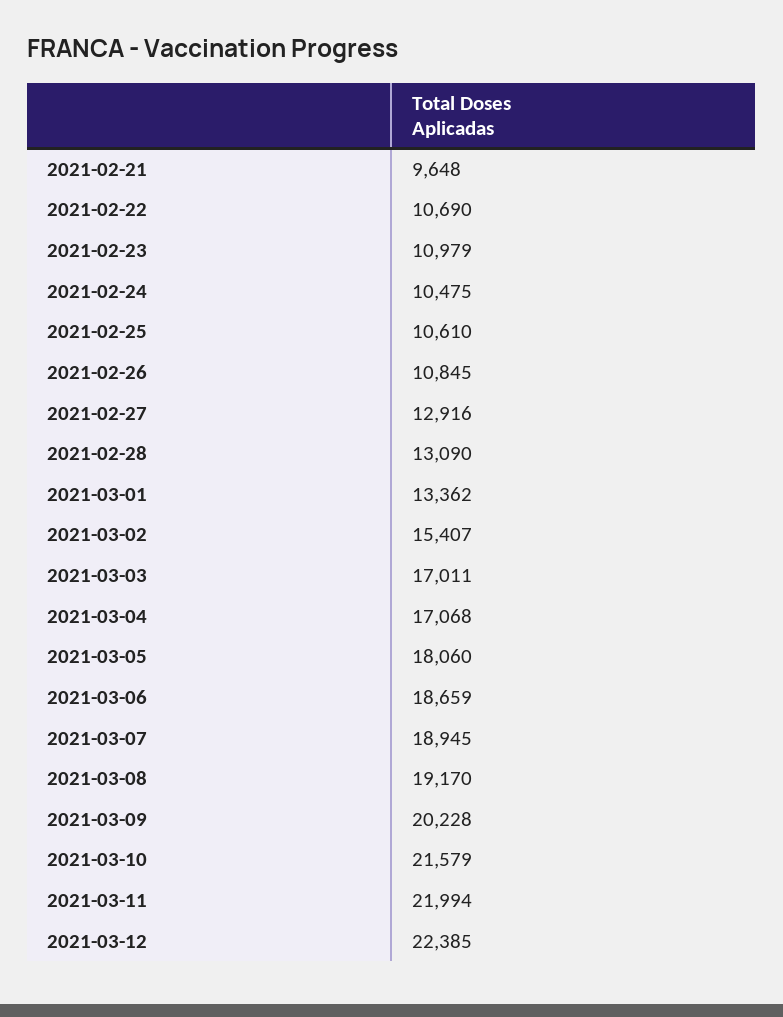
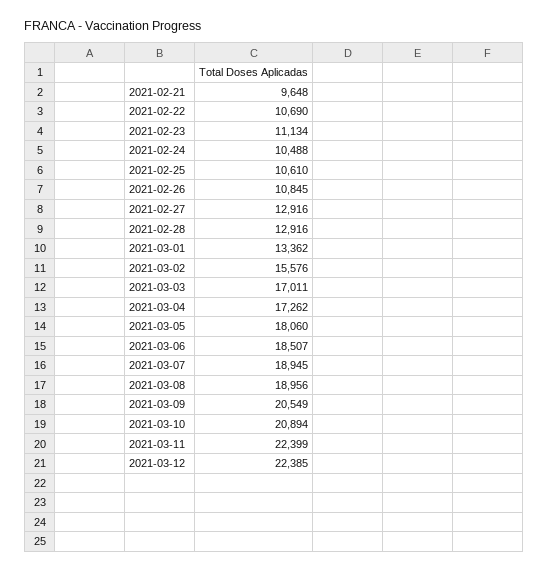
  {
    "2021-02-21": 9648,
    "2021-02-22": 10690,
-   "2021-02-23": 10979,
+   "2021-02-23": 11134,
-   "2021-02-24": 10475,
+   "2021-02-24": 10488,
    "2021-02-25": 10610,
    "2021-02-26": 10845,
    "2021-02-27": 12916,
-   "2021-02-28": 13090,
+   "2021-02-28": 12916,
    "2021-03-01": 13362,
-   "2021-03-02": 15407,
+   "2021-03-02": 15576,
    "2021-03-03": 17011,
-   "2021-03-04": 17068,
+   "2021-03-04": 17262,
    "2021-03-05": 18060,
-   "2021-03-06": 18659,
+   "2021-03-06": 18507,
    "2021-03-07": 18945,
-   "2021-03-08": 19170,
+   "2021-03-08": 18956,
-   "2021-03-09": 20228,
+   "2021-03-09": 20549,
-   "2021-03-10": 21579,
+   "2021-03-10": 20894,
-   "2021-03-11": 21994,
+   "2021-03-11": 22399,
    "2021-03-12": 22385
  }

